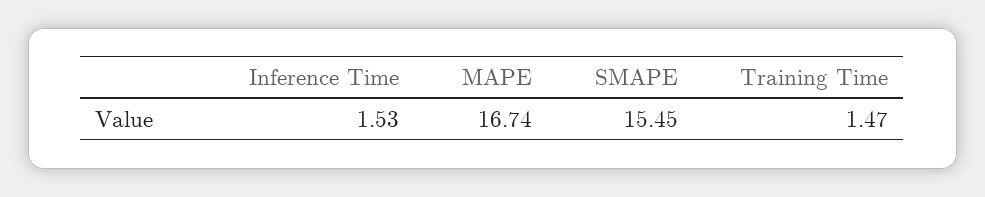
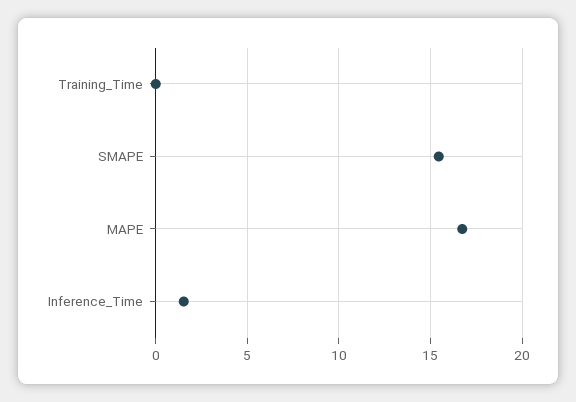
  {
    "Inference Time": 1.53,
    "MAPE": 16.74,
    "SMAPE": 15.45,
-   "Training Time": 1.47
+   "Training Time": 0
  }

